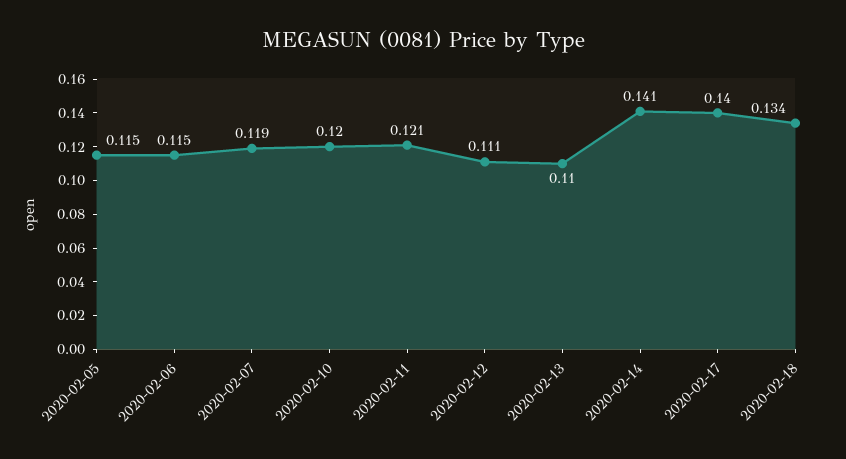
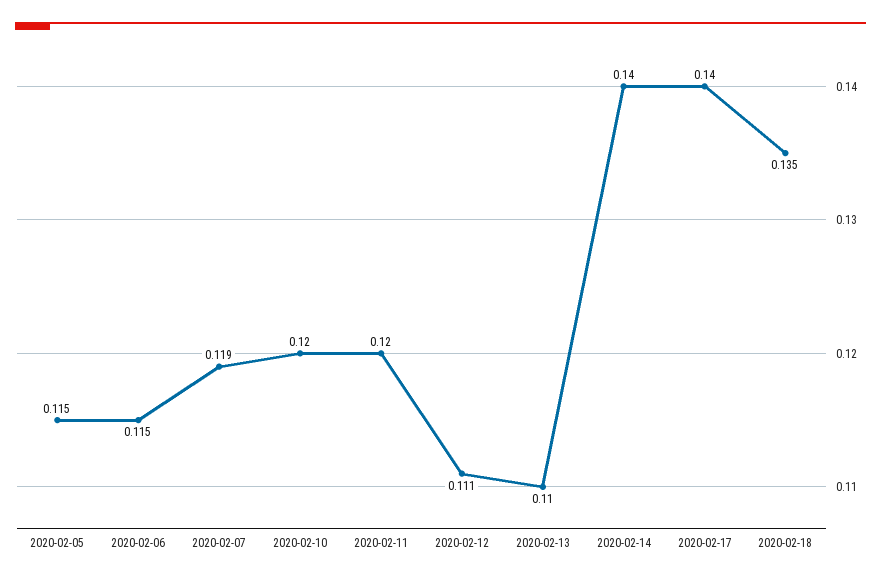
  {
    "2020-02-05": 0.115,
    "2020-02-06": 0.115,
    "2020-02-07": 0.119,
    "2020-02-10": 0.12,
-   "2020-02-11": 0.121,
+   "2020-02-11": 0.12,
    "2020-02-12": 0.111,
    "2020-02-13": 0.11,
-   "2020-02-14": 0.141,
+   "2020-02-14": 0.14,
    "2020-02-17": 0.14,
-   "2020-02-18": 0.134
+   "2020-02-18": 0.135
  }

